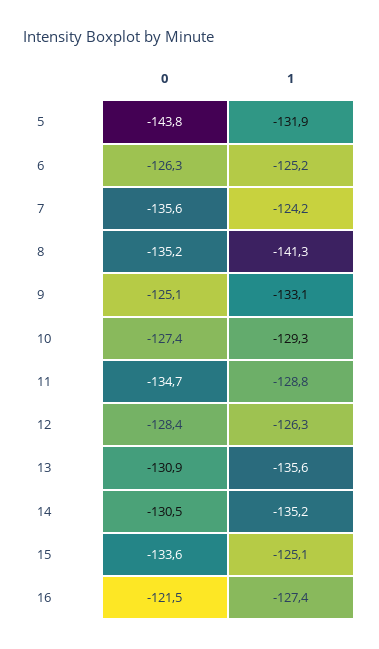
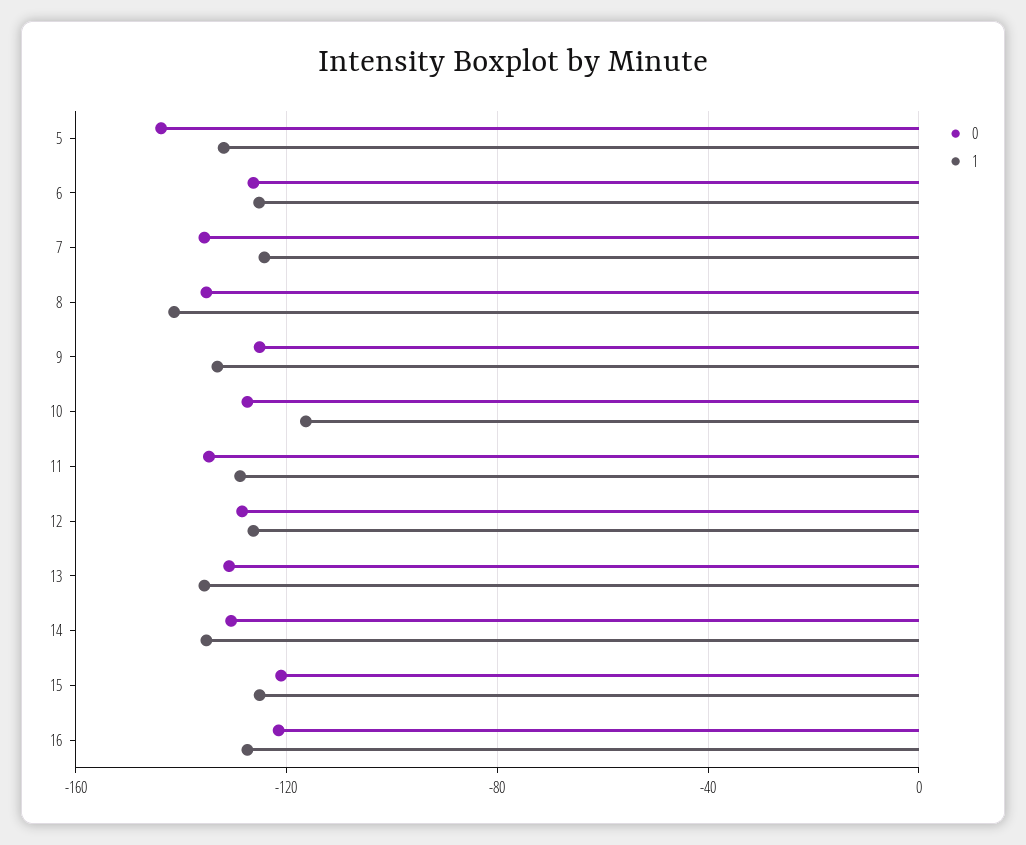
  {
    "0": {
      "5": -143.8,
      "6": -126.3,
      "7": -135.6,
      "8": -135.2,
      "9": -125.1,
      "10": -127.4,
      "11": -134.7,
      "12": -128.4,
      "13": -130.9,
      "14": -130.5,
-     "15": -133.6,
+     "15": -120,
      "16": -121.5
    },
    "1": {
      "5": -131.9,
      "6": -125.2,
      "7": -124.2,
      "8": -141.3,
      "9": -133.1,
-     "10": -129.3,
+     "10": -115,
      "11": -128.8,
      "12": -126.3,
      "13": -135.6,
      "14": -135.2,
      "15": -125.1,
      "16": -127.4
    }
  }

